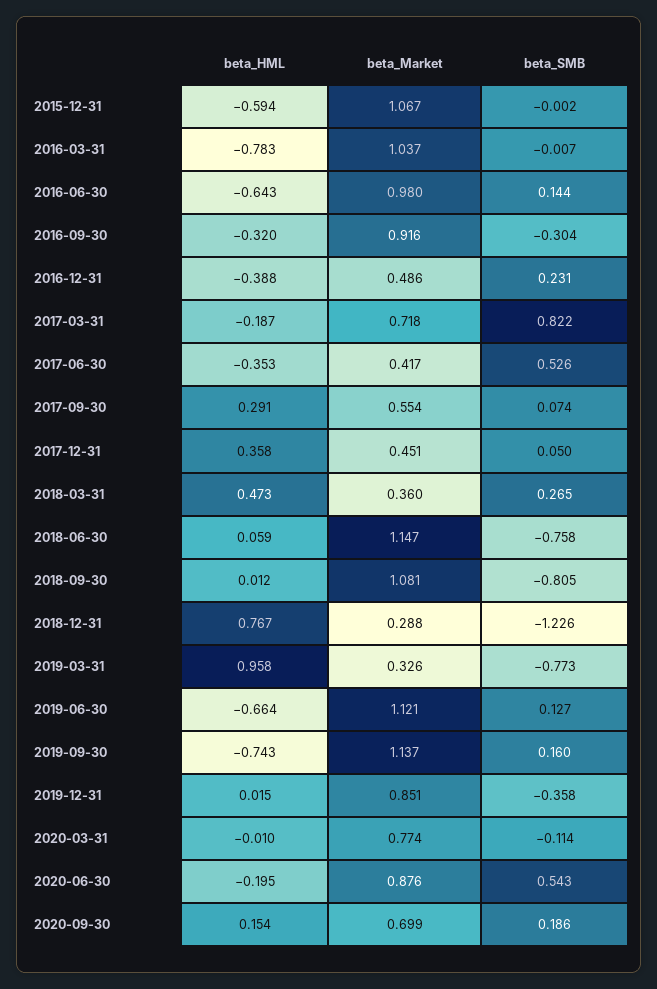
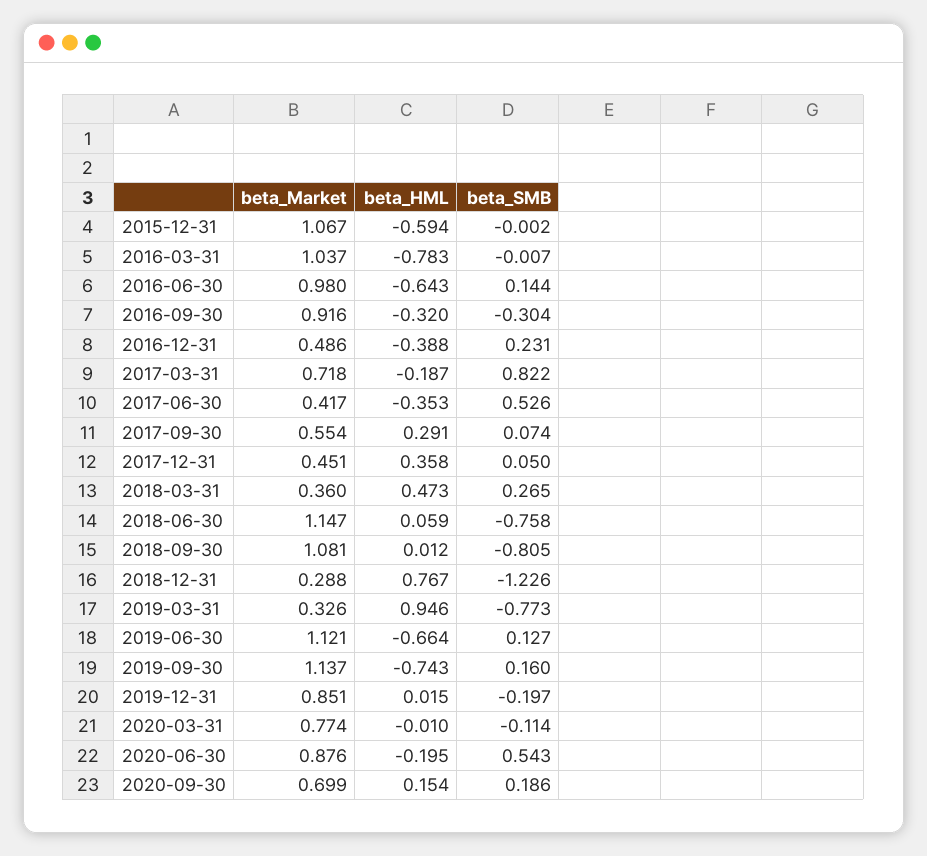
  {
    "beta_HML": {
      "2015-12-31": -0.594,
      "2016-03-31": -0.783,
      "2016-06-30": -0.643,
      "2016-09-30": -0.32,
      "2016-12-31": -0.388,
      "2017-03-31": -0.187,
      "2017-06-30": -0.353,
      "2017-09-30": 0.291,
      "2017-12-31": 0.358,
      "2018-03-31": 0.473,
      "2018-06-30": 0.059,
      "2018-09-30": 0.012,
      "2018-12-31": 0.767,
-     "2019-03-31": 0.958,
+     "2019-03-31": 0.946,
      "2019-06-30": -0.664,
      "2019-09-30": -0.743,
      "2019-12-31": 0.015,
      "2020-03-31": -0.01,
      "2020-06-30": -0.195,
      "2020-09-30": 0.154
    },
    "beta_Market": {
      "2015-12-31": 1.067,
      "2016-03-31": 1.037,
      "2016-06-30": 0.98,
      "2016-09-30": 0.916,
      "2016-12-31": 0.486,
      "2017-03-31": 0.718,
      "2017-06-30": 0.417,
      "2017-09-30": 0.554,
      "2017-12-31": 0.451,
      "2018-03-31": 0.36,
      "2018-06-30": 1.147,
      "2018-09-30": 1.081,
      "2018-12-31": 0.288,
      "2019-03-31": 0.326,
      "2019-06-30": 1.121,
      "2019-09-30": 1.137,
      "2019-12-31": 0.851,
      "2020-03-31": 0.774,
      "2020-06-30": 0.876,
      "2020-09-30": 0.699
    },
    "beta_SMB": {
      "2015-12-31": -0.002,
      "2016-03-31": -0.007,
      "2016-06-30": 0.144,
      "2016-09-30": -0.304,
      "2016-12-31": 0.231,
      "2017-03-31": 0.822,
      "2017-06-30": 0.526,
      "2017-09-30": 0.074,
      "2017-12-31": 0.05,
      "2018-03-31": 0.265,
      "2018-06-30": -0.758,
      "2018-09-30": -0.805,
      "2018-12-31": -1.226,
      "2019-03-31": -0.773,
      "2019-06-30": 0.127,
      "2019-09-30": 0.16,
-     "2019-12-31": -0.358,
+     "2019-12-31": -0.197,
      "2020-03-31": -0.114,
      "2020-06-30": 0.543,
      "2020-09-30": 0.186
    }
  }

